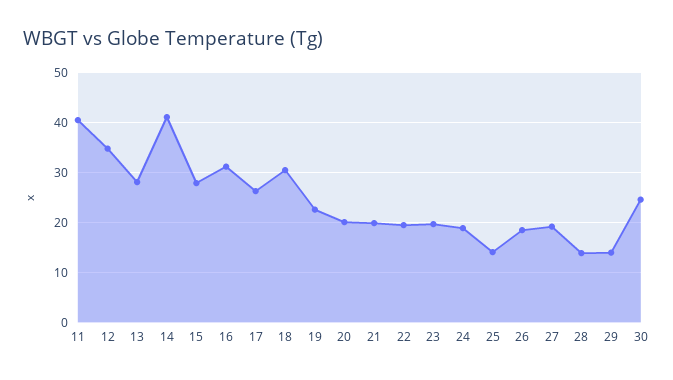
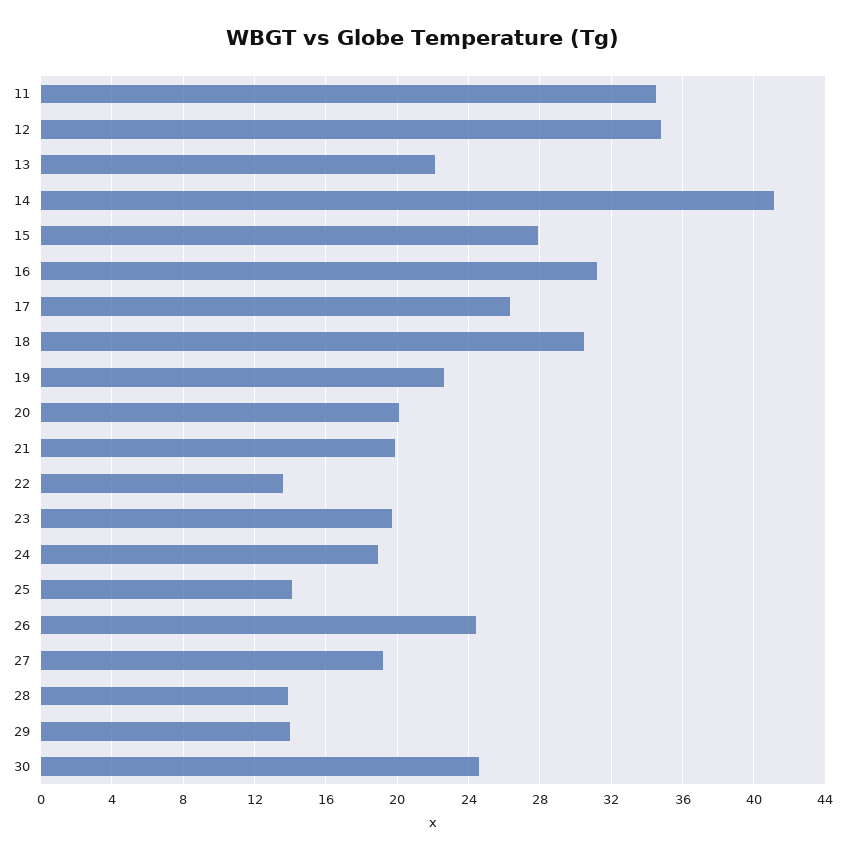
  {
-   "11": 40,
+   "11": 34.5,
    "12": 35,
-   "13": 28,
+   "13": 22,
    "14": 41,
    "15": 28,
    "16": 31,
    "17": 26.5,
    "18": 30.5,
    "19": 22.5,
    "20": 20,
    "21": 20,
-   "22": 20,
+   "22": 13.5,
    "23": 19.5,
    "24": 19,
    "25": 14,
-   "26": 18,
+   "26": 24.5,
    "27": 19,
    "28": 14,
    "29": 14,
    "30": 24.5
  }

